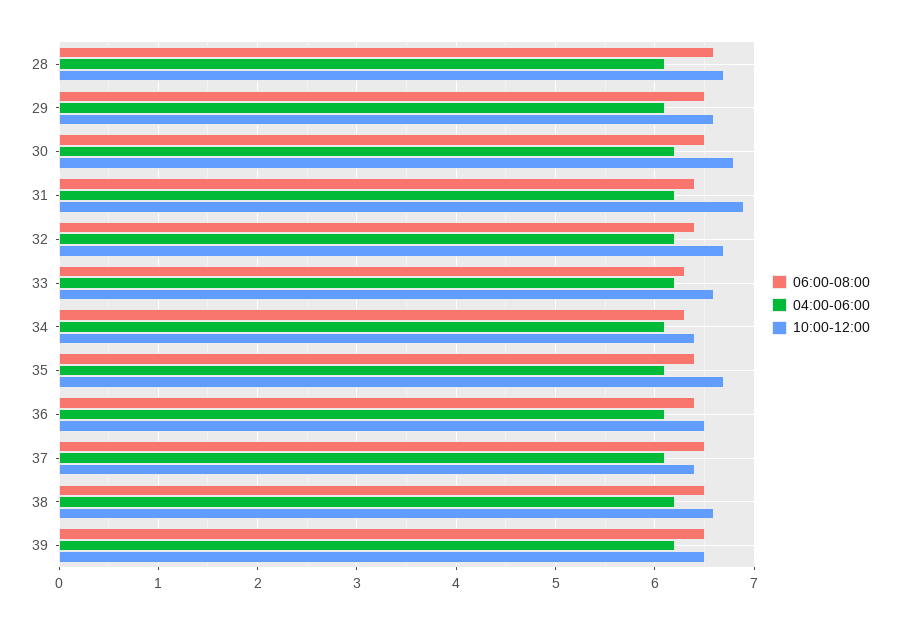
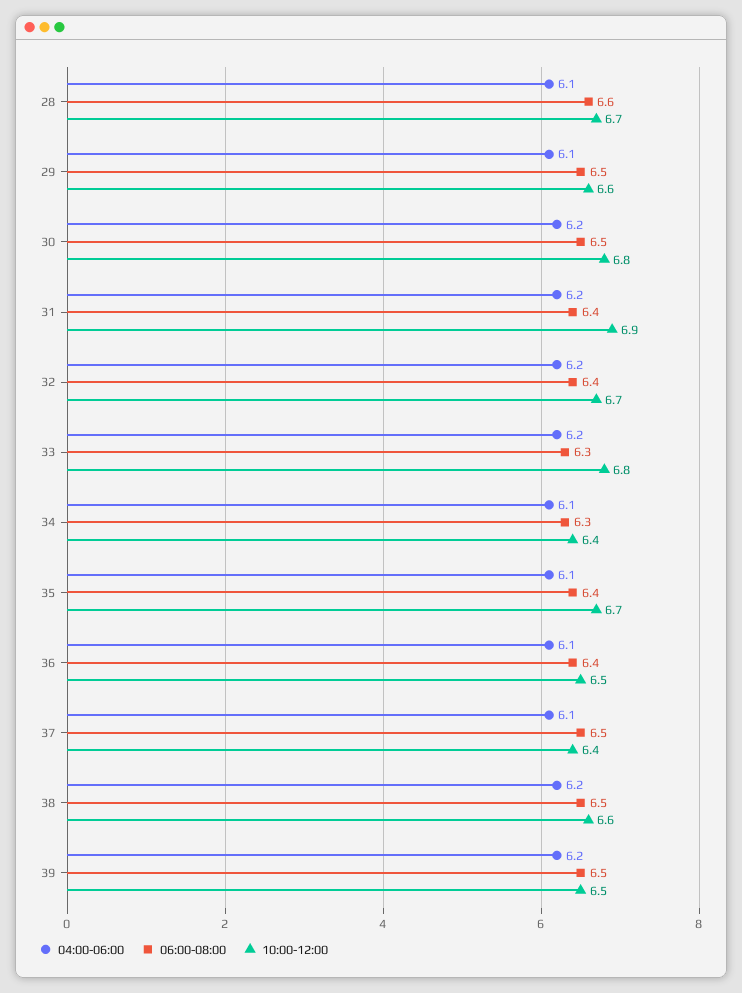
  {
    "06:00-08:00": {
      "28": 6.6,
      "29": 6.5,
      "30": 6.5,
      "31": 6.4,
      "32": 6.4,
      "33": 6.3,
      "34": 6.3,
      "35": 6.4,
      "36": 6.4,
      "37": 6.5,
      "38": 6.5,
      "39": 6.5
    },
    "04:00-06:00": {
      "28": 6.1,
      "29": 6.1,
      "30": 6.2,
      "31": 6.2,
      "32": 6.2,
      "33": 6.2,
      "34": 6.1,
      "35": 6.1,
      "36": 6.1,
      "37": 6.1,
      "38": 6.2,
      "39": 6.2
    },
    "10:00-12:00": {
      "28": 6.7,
      "29": 6.6,
      "30": 6.8,
      "31": 6.9,
      "32": 6.7,
-     "33": 6.6,
+     "33": 6.8,
      "34": 6.4,
      "35": 6.7,
      "36": 6.5,
      "37": 6.4,
      "38": 6.6,
      "39": 6.5
    }
  }

